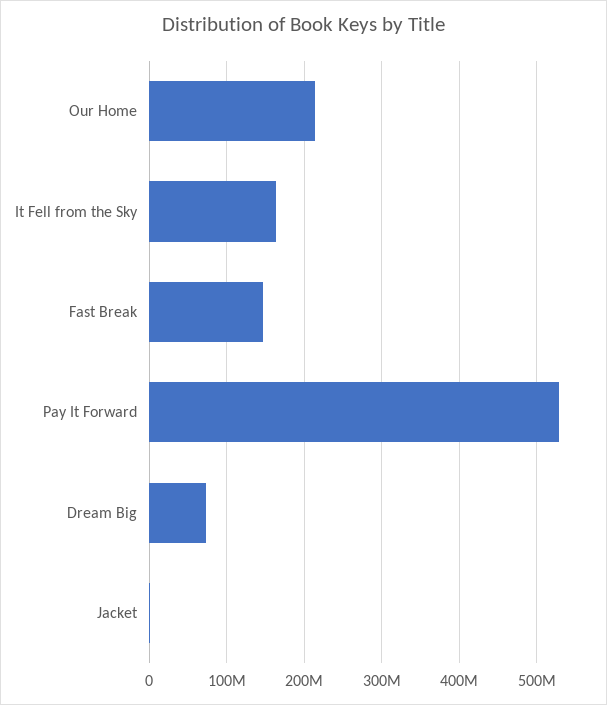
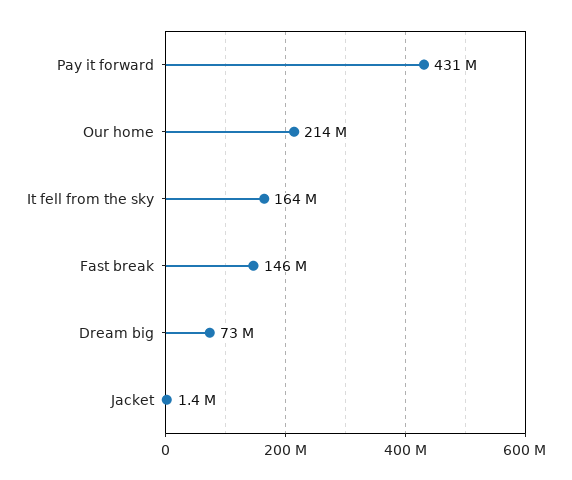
  {
    "Our Home": 214000000,
    "It Fell from the Sky": 164000000,
    "Fast Break": 146000000,
-   "Pay It Forward": 530000000,
+   "Pay It Forward": 431000000,
    "Dream Big": 73000000,
    "Jacket": 1400000
  }

